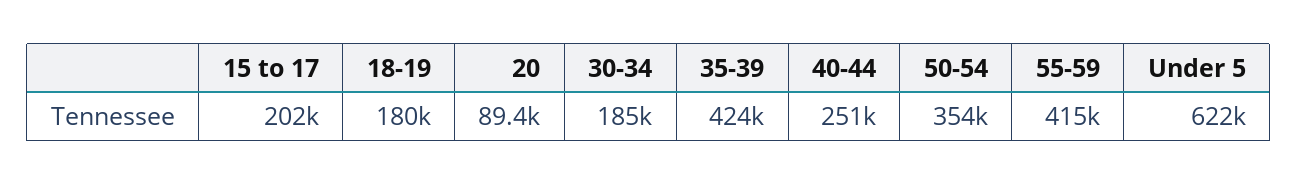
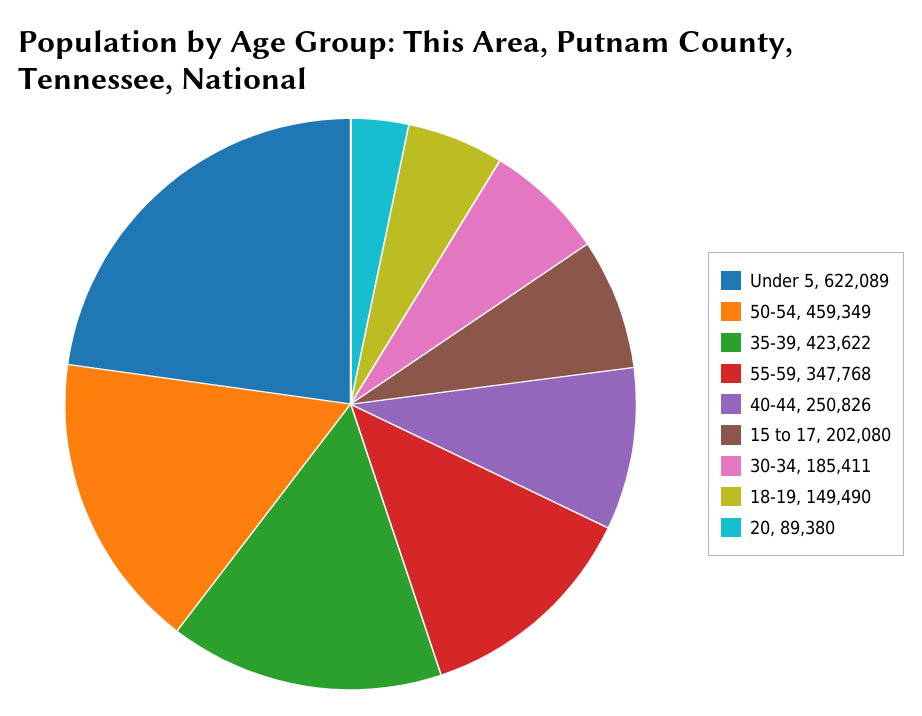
  {
    "15 to 17": 202080,
-   "18-19": 180000,
+   "18-19": 149490,
    "20": 89380,
    "30-34": 185411,
    "35-39": 423622,
    "40-44": 250826,
-   "50-54": 354000,
+   "50-54": 459349,
-   "55-59": 415000,
+   "55-59": 347768,
    "Under 5": 622089
  }

